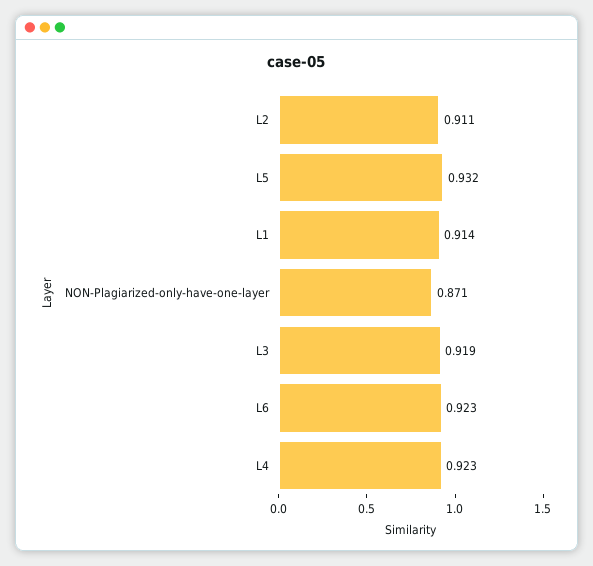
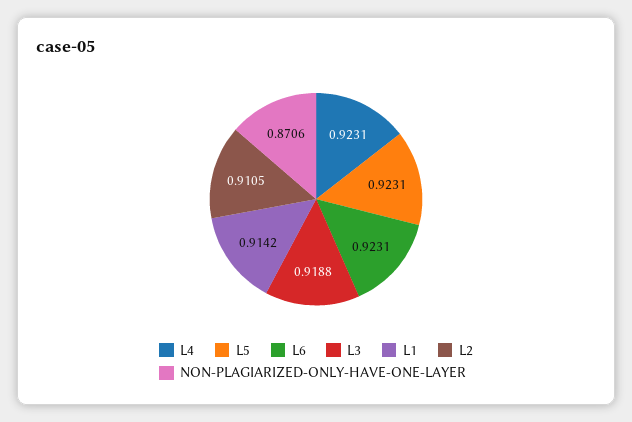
  {
    "L2": 0.9105,
-   "L5": 0.932,
+   "L5": 0.9231,
    "L1": 0.9142,
    "NON-Plagiarized-only-have-one-layer": 0.8706,
    "L3": 0.9188,
    "L6": 0.9231,
    "L4": 0.9231
  }

